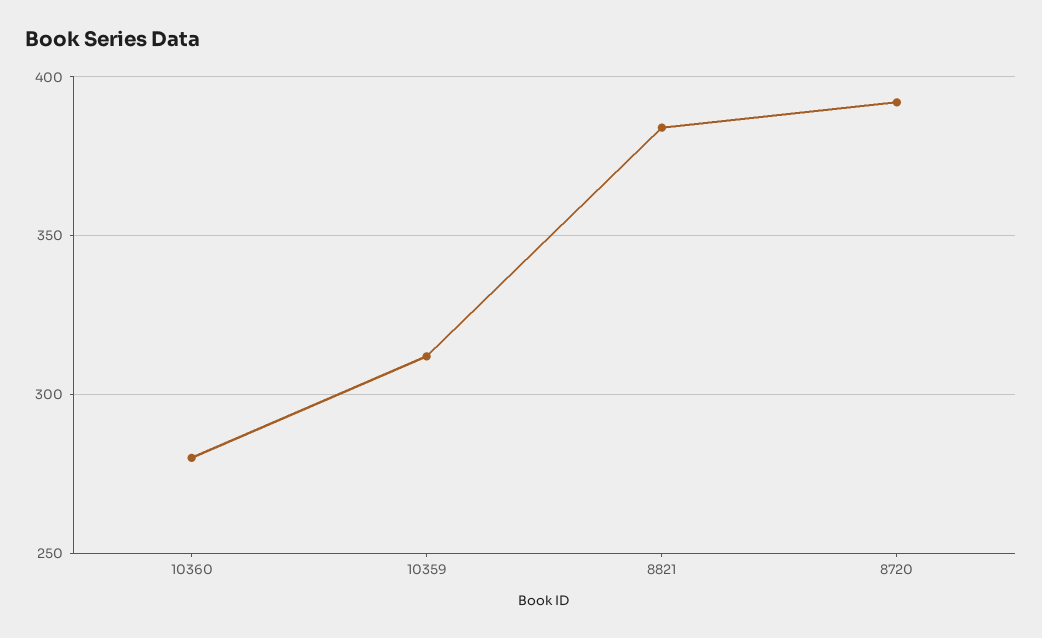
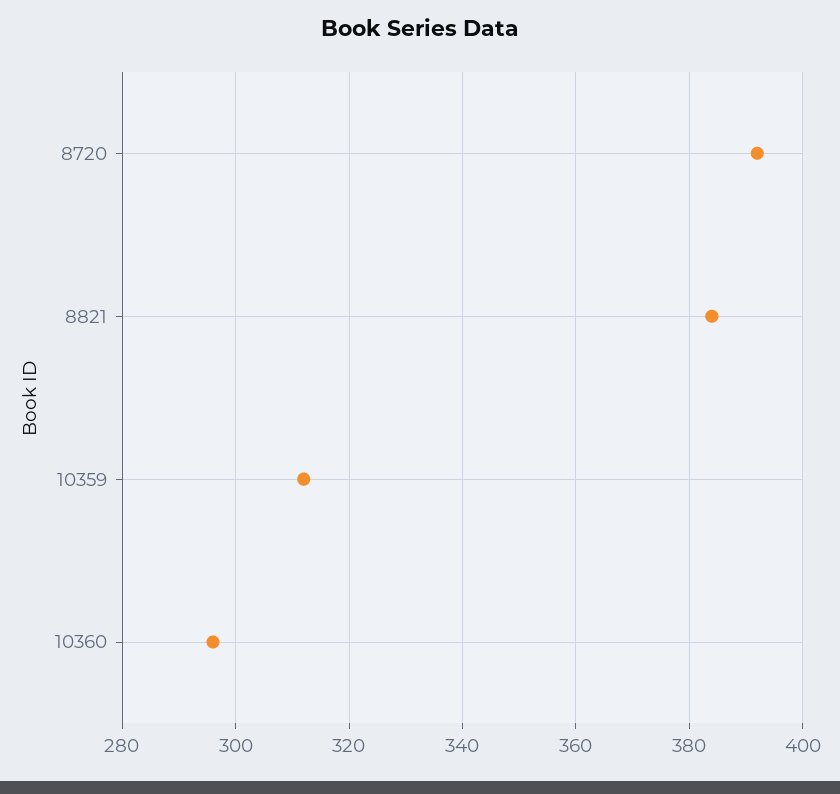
  {
-   "10360": 280,
+   "10360": 295,
    "10359": 310,
    "8821": 385,
    "8720": 390
  }

